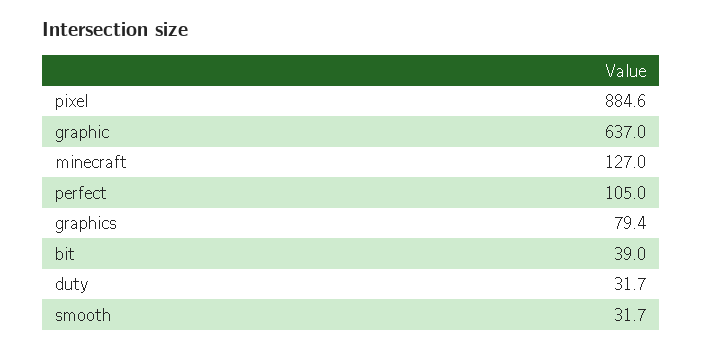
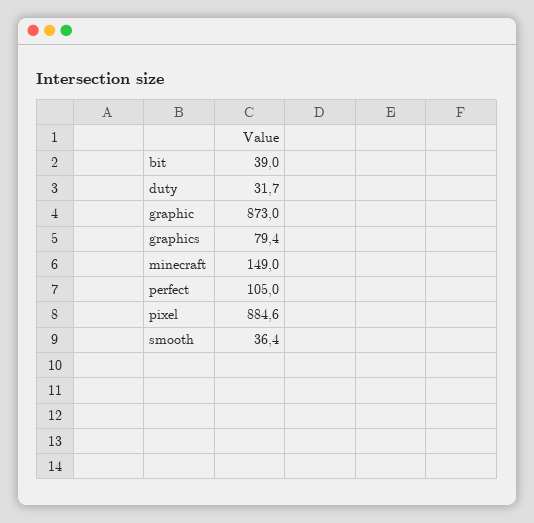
  {
    "pixel": 884.6,
-   "graphic": 637,
+   "graphic": 873,
-   "minecraft": 127,
+   "minecraft": 149,
    "perfect": 105,
    "graphics": 79.4,
    "bit": 39,
    "duty": 31.7,
-   "smooth": 31.7
+   "smooth": 36.4
  }

